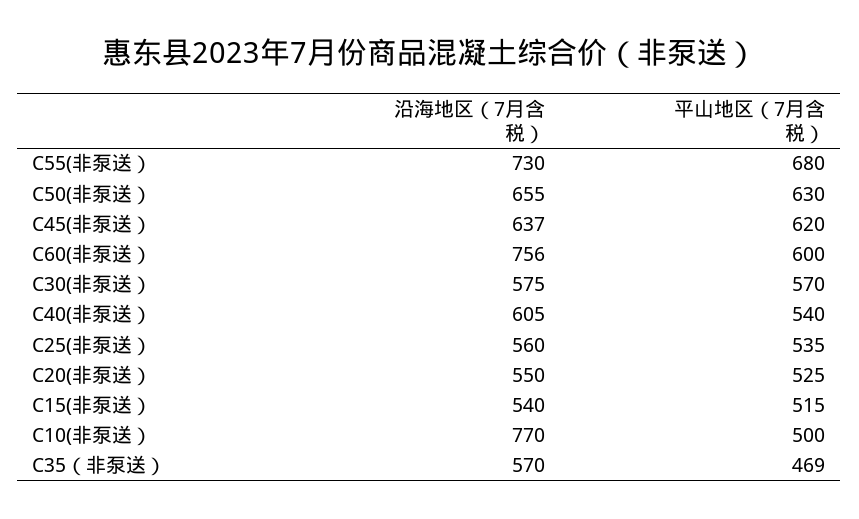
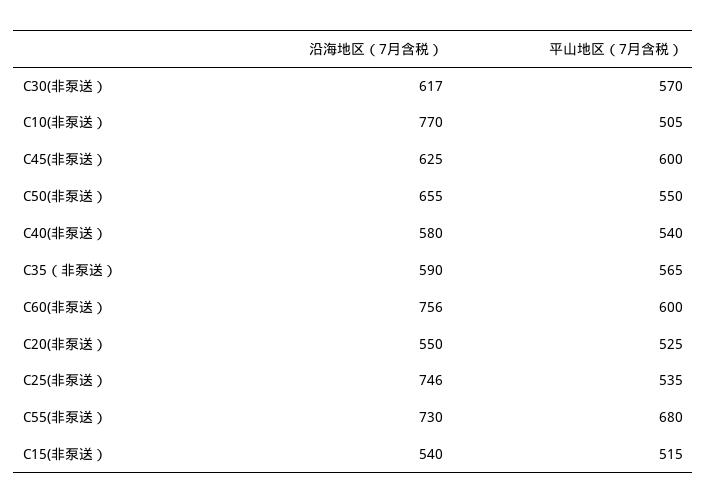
  {
    "沿海地区（7月含税）": {
      "C55(非泵送）": 730,
      "C50(非泵送）": 655,
-     "C45(非泵送）": 637,
+     "C45(非泵送）": 625,
      "C60(非泵送）": 756,
-     "C30(非泵送）": 575,
+     "C30(非泵送）": 617,
-     "C40(非泵送）": 605,
+     "C40(非泵送）": 580,
-     "C25(非泵送）": 560,
+     "C25(非泵送）": 746,
      "C20(非泵送）": 550,
      "C15(非泵送）": 540,
      "C10(非泵送）": 770,
-     "C35（非泵送）": 570
+     "C35（非泵送）": 590
    },
    "平山地区（7月含税）": {
      "C55(非泵送）": 680,
-     "C50(非泵送）": 630,
+     "C50(非泵送）": 550,
-     "C45(非泵送）": 620,
+     "C45(非泵送）": 600,
      "C60(非泵送）": 600,
      "C30(非泵送）": 570,
      "C40(非泵送）": 540,
      "C25(非泵送）": 535,
      "C20(非泵送）": 525,
      "C15(非泵送）": 515,
-     "C10(非泵送）": 500,
+     "C10(非泵送）": 505,
-     "C35（非泵送）": 469
+     "C35（非泵送）": 565
    }
  }

